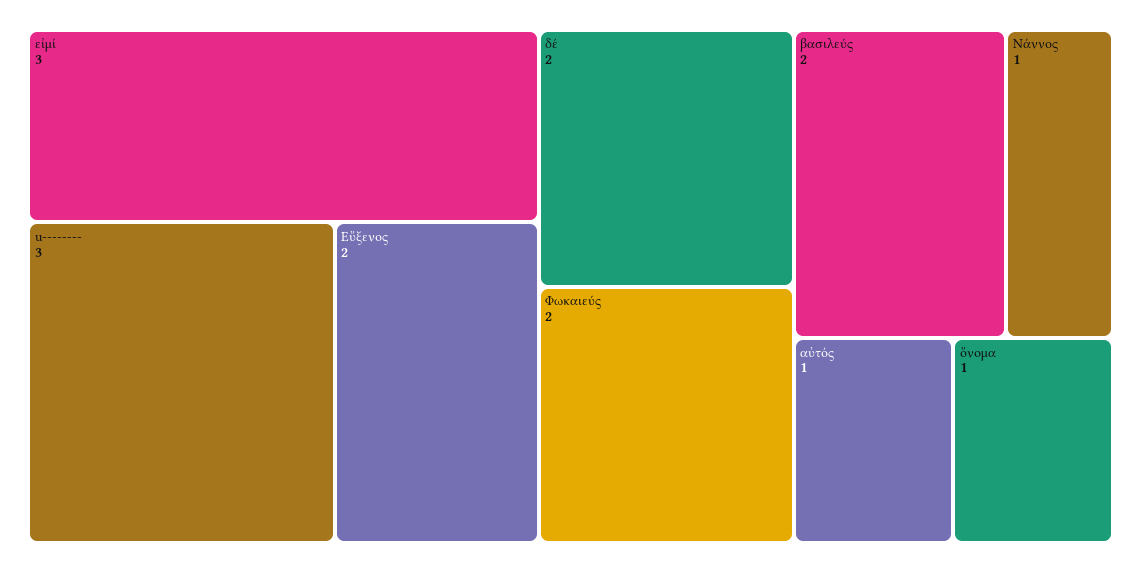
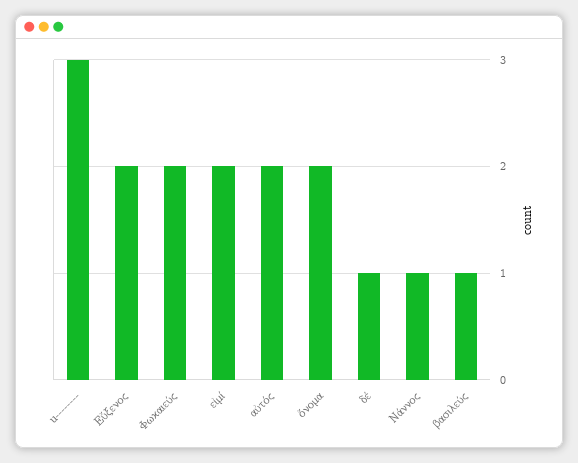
  {
-   "εἰμί": 3,
+   "εἰμί": 2,
    "u--------": 3,
    "Εὔξενος": 2,
-   "δέ": 2,
+   "δέ": 1,
    "Φωκαιεύς": 2,
-   "βασιλεύς": 2,
+   "βασιλεύς": 1,
    "Νάννος": 1,
-   "αὐτός": 1,
+   "αὐτός": 2,
-   "ὄνομα": 1
+   "ὄνομα": 2
  }

